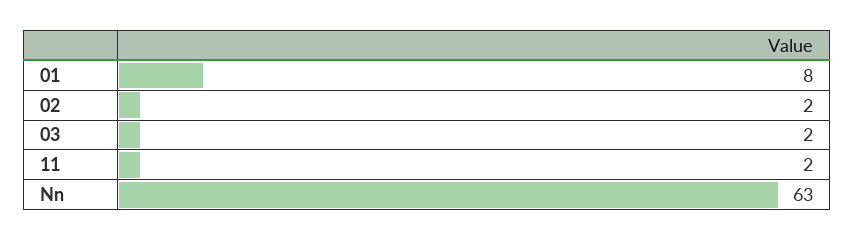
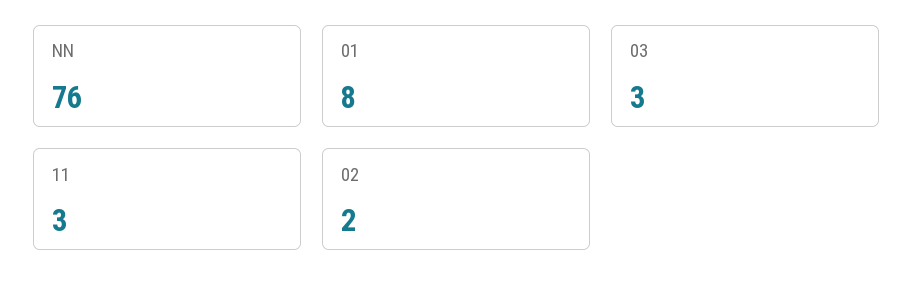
  {
    "01": 8,
    "02": 2,
-   "03": 2,
+   "03": 3,
-   "11": 2,
+   "11": 3,
-   "Nn": 63
+   "Nn": 76
  }

